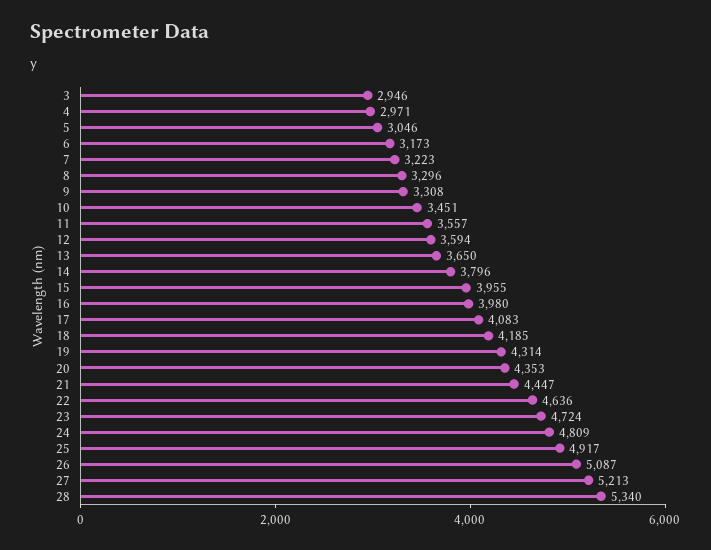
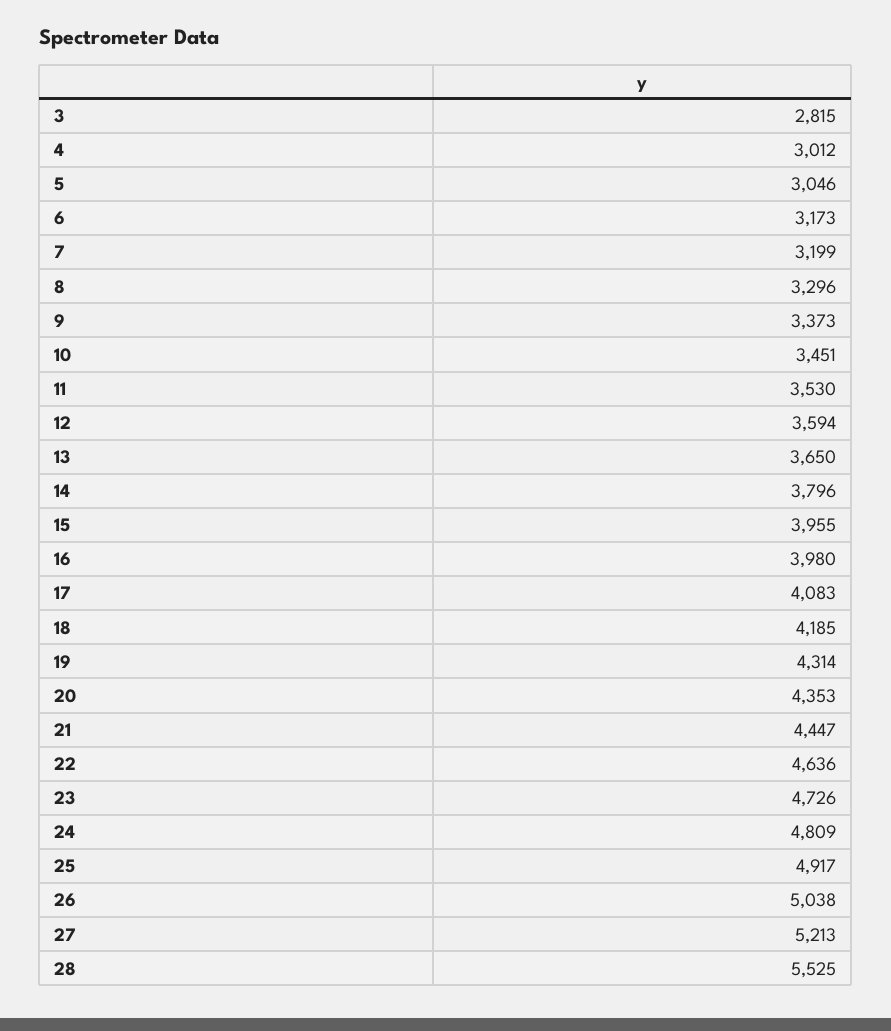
  {
-   "3": 2946,
+   "3": 2815,
-   "4": 2971,
+   "4": 3012,
    "5": 3046,
    "6": 3173,
-   "7": 3223,
+   "7": 3199,
    "8": 3296,
-   "9": 3308,
+   "9": 3373,
    "10": 3451,
-   "11": 3557,
+   "11": 3530,
    "12": 3594,
    "13": 3650,
    "14": 3796,
    "15": 3955,
    "16": 3980,
    "17": 4083,
    "18": 4185,
    "19": 4314,
    "20": 4353,
    "21": 4447,
    "22": 4636,
-   "23": 4724,
+   "23": 4726,
    "24": 4809,
    "25": 4917,
-   "26": 5087,
+   "26": 5038,
    "27": 5213,
-   "28": 5340
+   "28": 5525
  }

